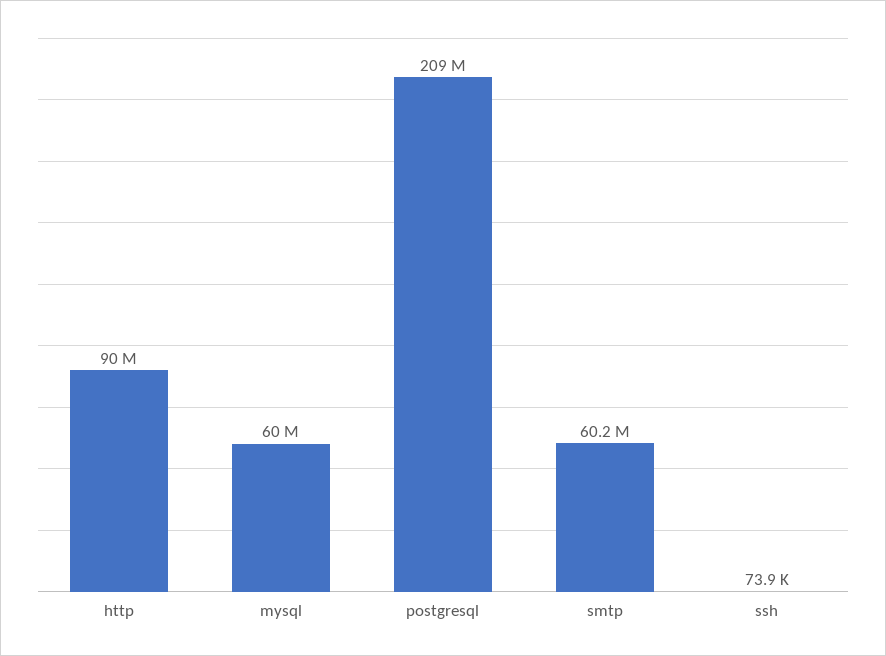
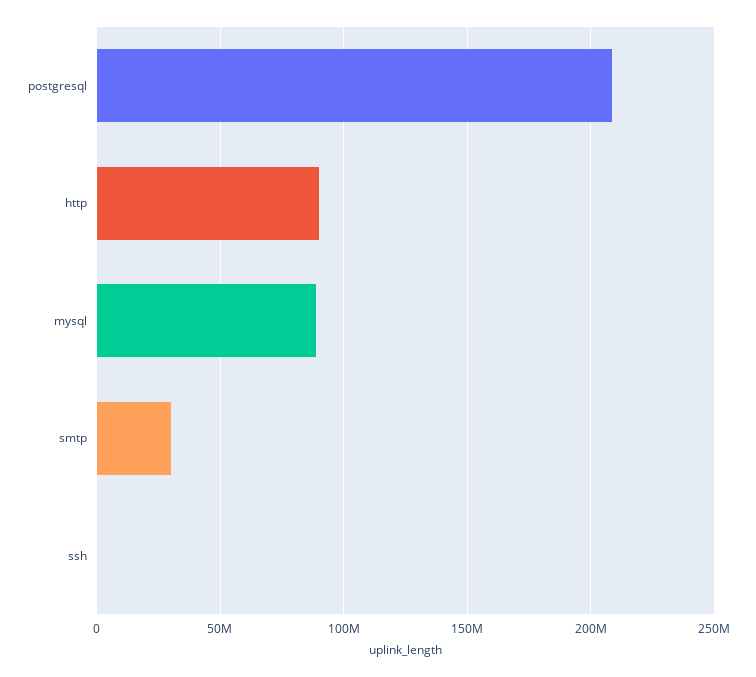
  {
    "http": 90000000,
-   "mysql": 60000000,
+   "mysql": 90000000,
    "postgresql": 209000000,
-   "smtp": 60200000,
+   "smtp": 30000000,
    "ssh": 73900
  }

